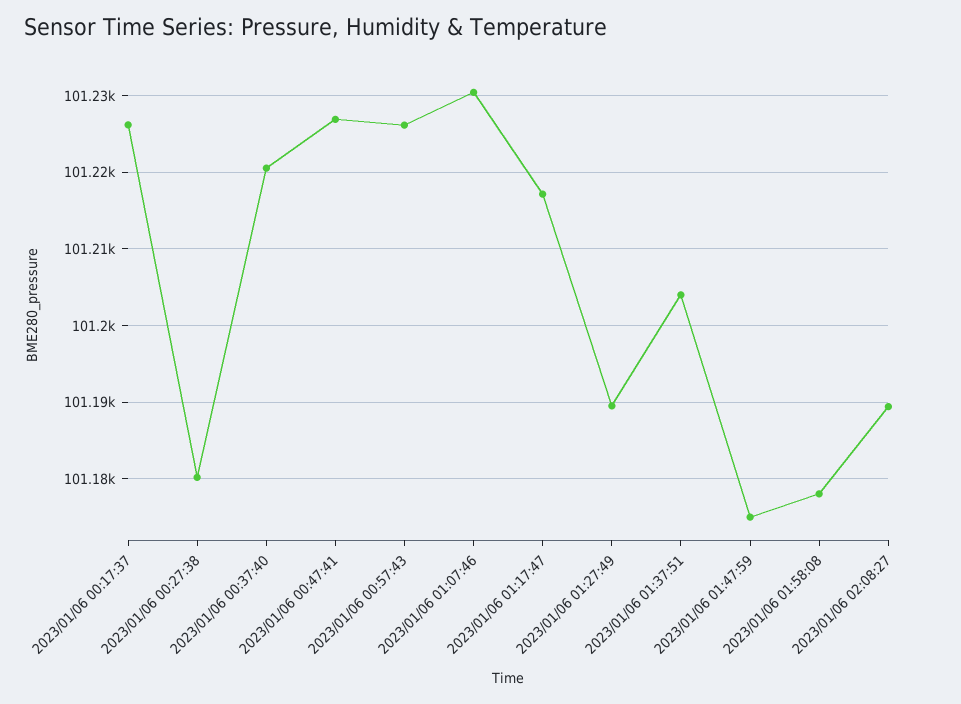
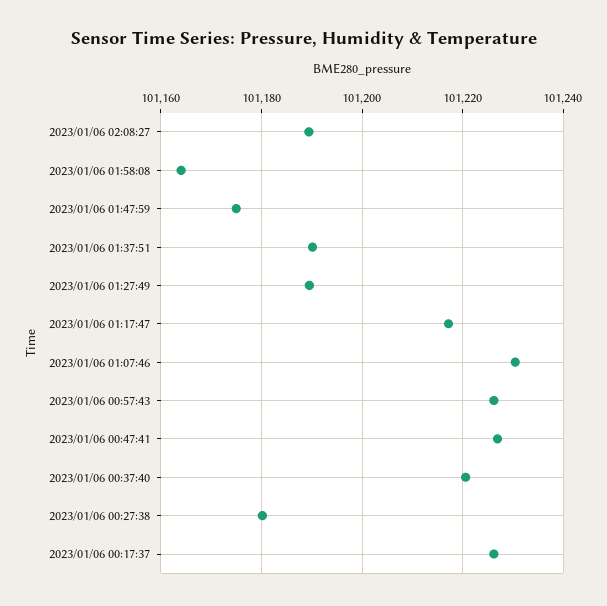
  {
    "2023/01/06 00:17:37": 101226,
    "2023/01/06 00:27:38": 101180,
    "2023/01/06 00:37:40": 101221,
    "2023/01/06 00:47:41": 101227,
    "2023/01/06 00:57:43": 101226,
    "2023/01/06 01:07:46": 101230,
    "2023/01/06 01:17:47": 101217,
    "2023/01/06 01:27:49": 101190,
-   "2023/01/06 01:37:51": 101204,
+   "2023/01/06 01:37:51": 101190,
    "2023/01/06 01:47:59": 101175,
-   "2023/01/06 01:58:08": 101178,
+   "2023/01/06 01:58:08": 101164,
    "2023/01/06 02:08:27": 101189
  }

